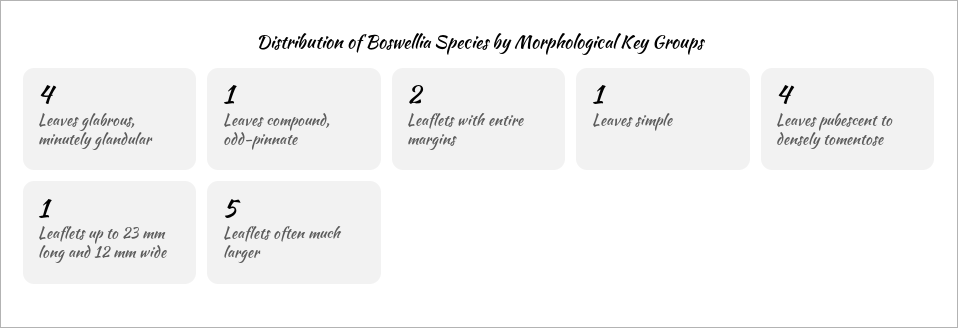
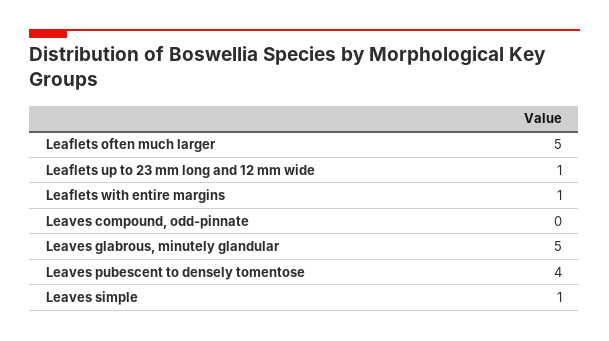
  {
-   "Leaves glabrous, minutely glandular": 4,
+   "Leaves glabrous, minutely glandular": 5,
-   "Leaves compound, odd-pinnate": 1,
+   "Leaves compound, odd-pinnate": 0,
-   "Leaflets with entire margins": 2,
+   "Leaflets with entire margins": 1,
    "Leaves simple": 1,
    "Leaves pubescent to densely tomentose": 4,
    "Leaflets up to 23 mm long and 12 mm wide": 1,
    "Leaflets often much larger": 5
  }

